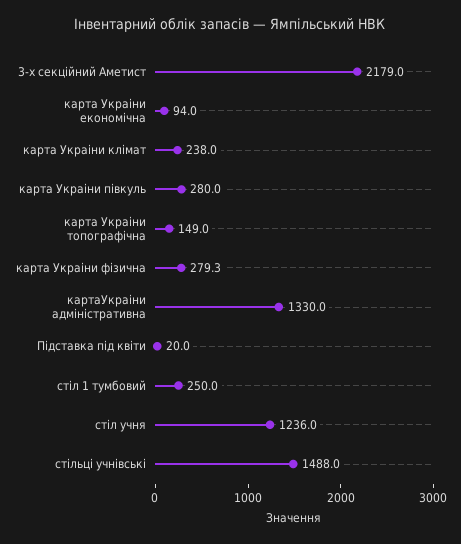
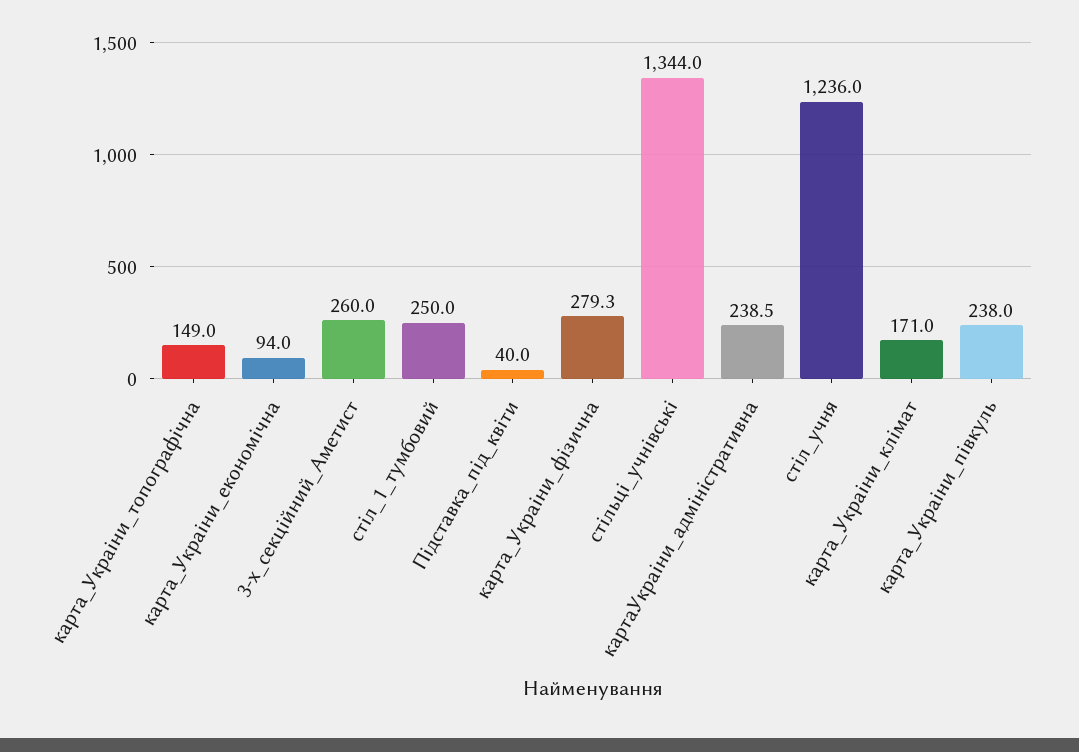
  {
-   "3-х секційний Аметист": 2179,
+   "3-х секційний Аметист": 260,
    "карта Украіни економічна": 94,
-   "карта Украіни клімат": 238,
+   "карта Украіни клімат": 171,
-   "карта Украіни півкуль": 280,
+   "карта Украіни півкуль": 238,
    "карта Украіни топографічна": 149,
    "карта Украіни фізична": 279.3,
-   "картаУкраіни адміністративна": 1330,
+   "картаУкраіни адміністративна": 238.5,
-   "Підставка під квіти": 20,
+   "Підставка під квіти": 40,
    "стіл 1 тумбовий": 250,
    "стіл учня": 1236,
-   "стільці учнівські": 1488
+   "стільці учнівські": 1344
  }

